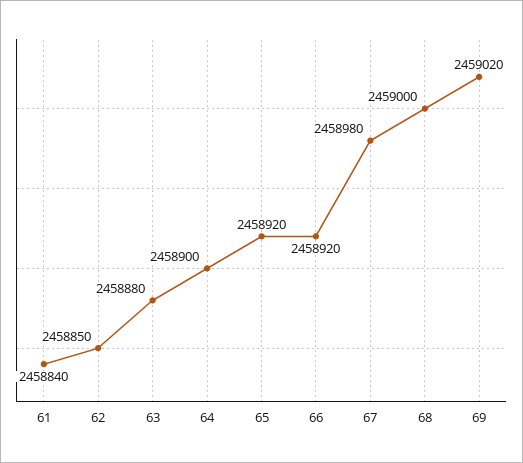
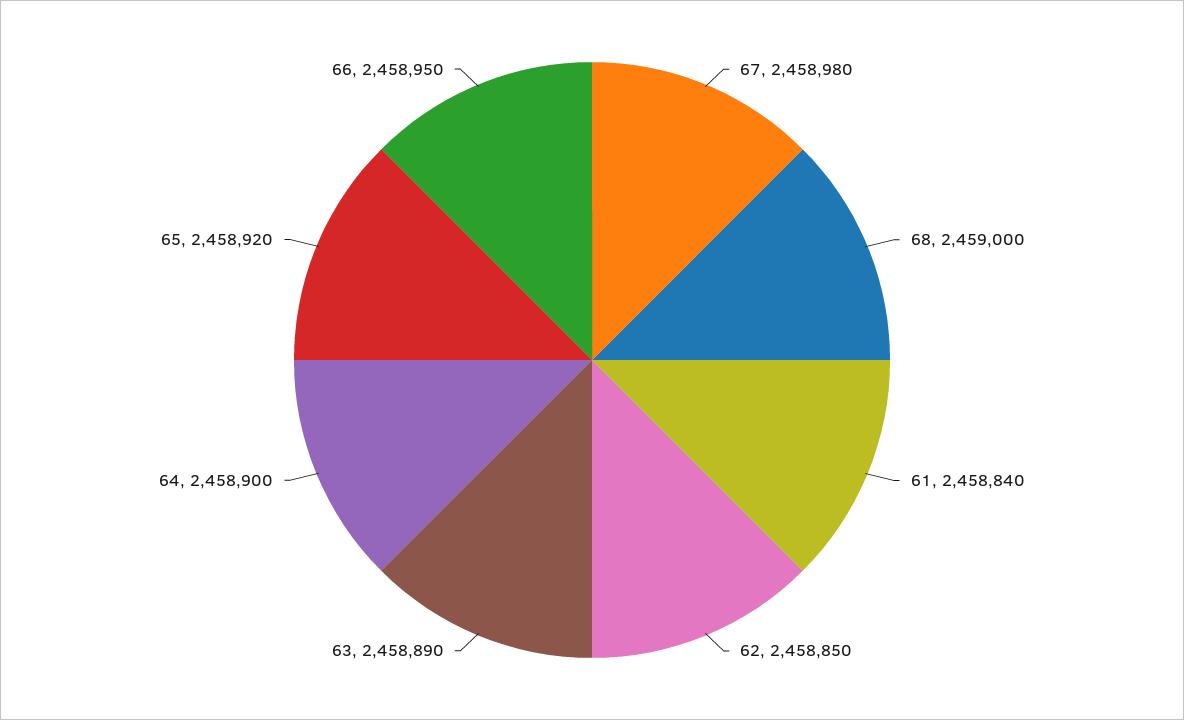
  {
    "61": 2458840,
    "62": 2458850,
-   "63": 2458880,
+   "63": 2458890,
    "64": 2458900,
    "65": 2458920,
-   "66": 2458920,
+   "66": 2458950,
    "67": 2458980,
-   "68": 2459000,
+   "68": 2459000
-   "69": 2459020
  }

